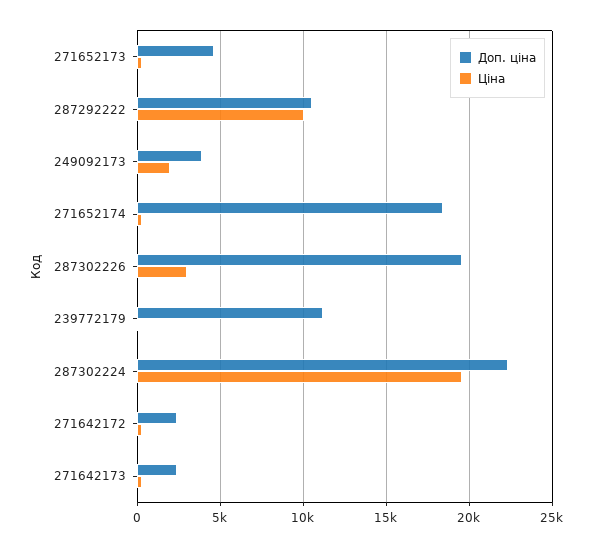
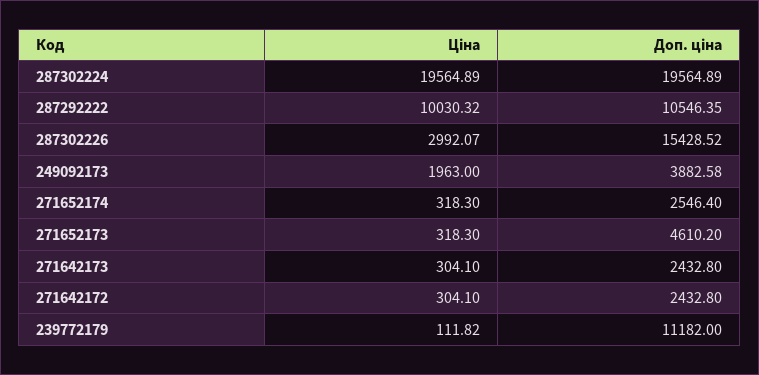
  {
    "Доп. ціна": {
      "271652173": 4610.2,
      "287292222": 10546.35,
      "249092173": 3882.58,
-     "271652174": 18500,
+     "271652174": 2546.4,
-     "287302226": 19500,
+     "287302226": 15428.52,
      "239772179": 11182,
-     "287302224": 22500,
+     "287302224": 19564.89,
      "271642172": 2432.8,
      "271642173": 2432.8
    },
    "Ціна": {
      "271652173": 318.3,
      "287292222": 10030.32,
      "249092173": 1963,
      "271652174": 318.3,
      "287302226": 2992.07,
      "239772179": 111.82,
      "287302224": 19564.89,
      "271642172": 304.1,
      "271642173": 304.1
    }
  }

